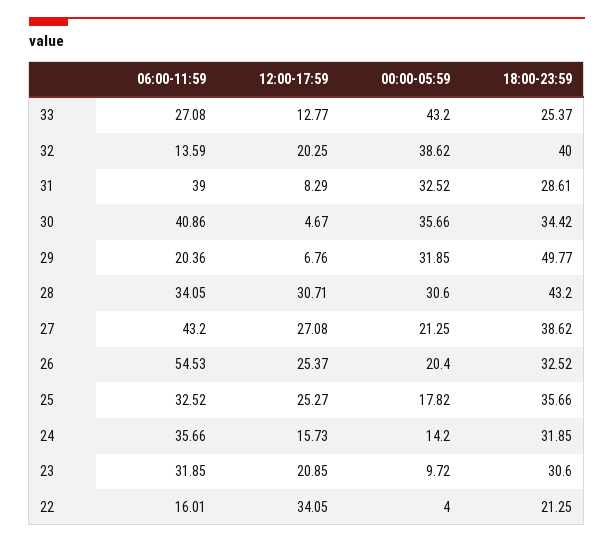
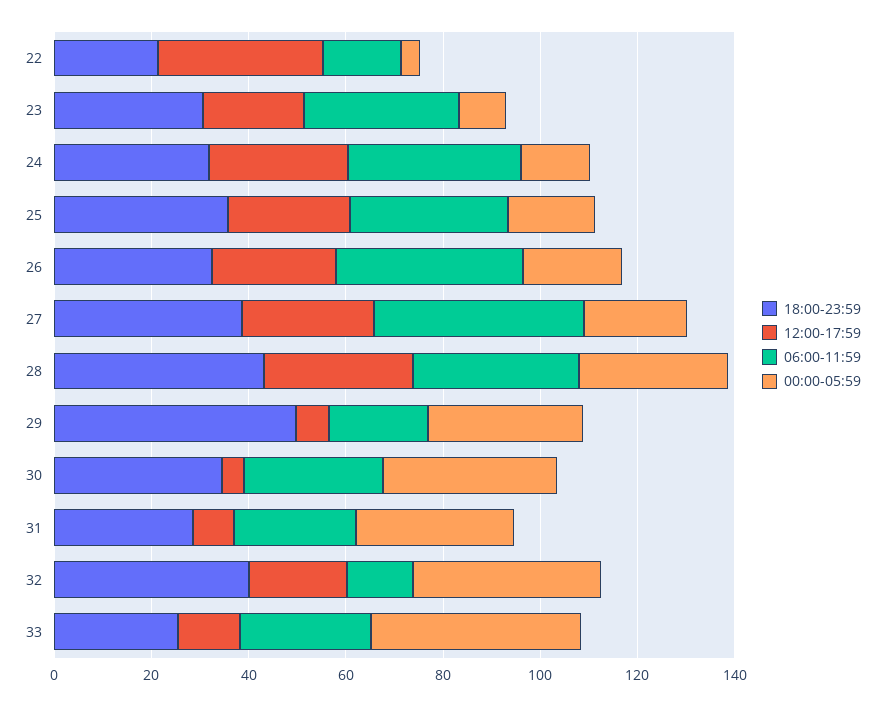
  {
    "06:00-11:59": {
      "33": 27.08,
      "32": 13.59,
-     "31": 39,
+     "31": 25,
-     "30": 40.86,
+     "30": 30,
      "29": 20.36,
      "28": 34.05,
      "27": 43.2,
-     "26": 54.53,
+     "26": 40,
      "25": 32.52,
      "24": 35.66,
      "23": 31.85,
      "22": 16.01
    },
    "12:00-17:59": {
      "33": 12.77,
      "32": 20.25,
      "31": 8.29,
      "30": 4.67,
      "29": 6.76,
      "28": 30.71,
      "27": 27.08,
      "26": 25.37,
      "25": 25.27,
-     "24": 15.73,
+     "24": 30,
      "23": 20.85,
      "22": 34.05
    },
    "00:00-05:59": {
      "33": 43.2,
      "32": 38.62,
      "31": 32.52,
      "30": 35.66,
      "29": 31.85,
      "28": 30.6,
      "27": 21.25,
      "26": 20.4,
      "25": 17.82,
      "24": 14.2,
      "23": 9.72,
      "22": 4
    },
    "18:00-23:59": {
      "33": 25.37,
      "32": 40,
      "31": 28.61,
      "30": 34.42,
      "29": 49.77,
      "28": 43.2,
      "27": 38.62,
      "26": 32.52,
      "25": 35.66,
      "24": 31.85,
      "23": 30.6,
      "22": 21.25
    }
  }

